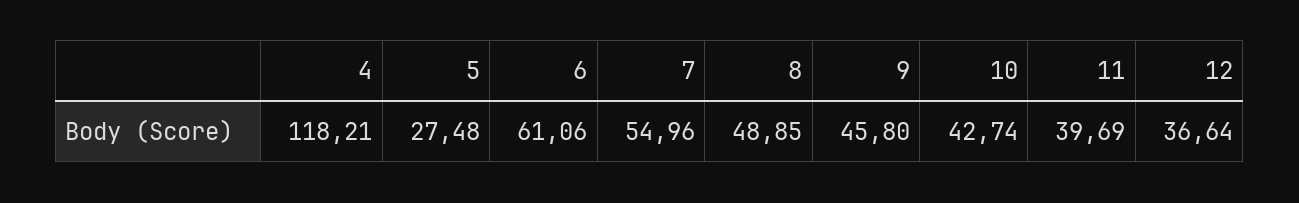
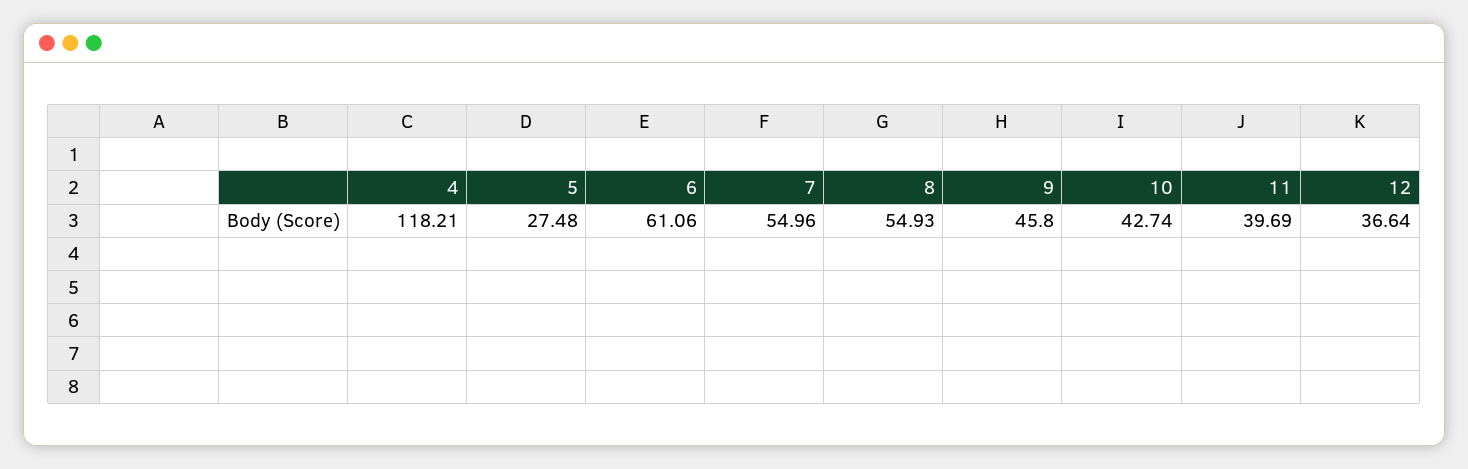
  {
    "4": 118.21,
    "5": 27.48,
    "6": 61.06,
    "7": 54.96,
-   "8": 48.85,
+   "8": 54.93,
    "9": 45.8,
    "10": 42.74,
    "11": 39.69,
    "12": 36.64
  }

